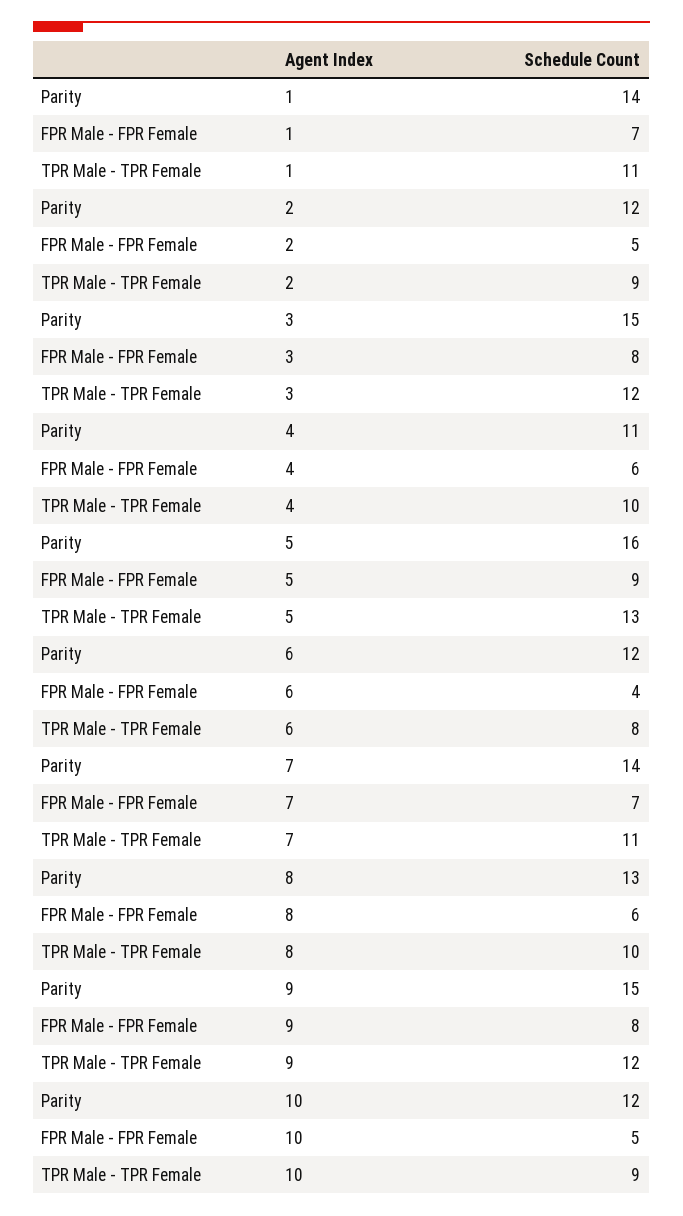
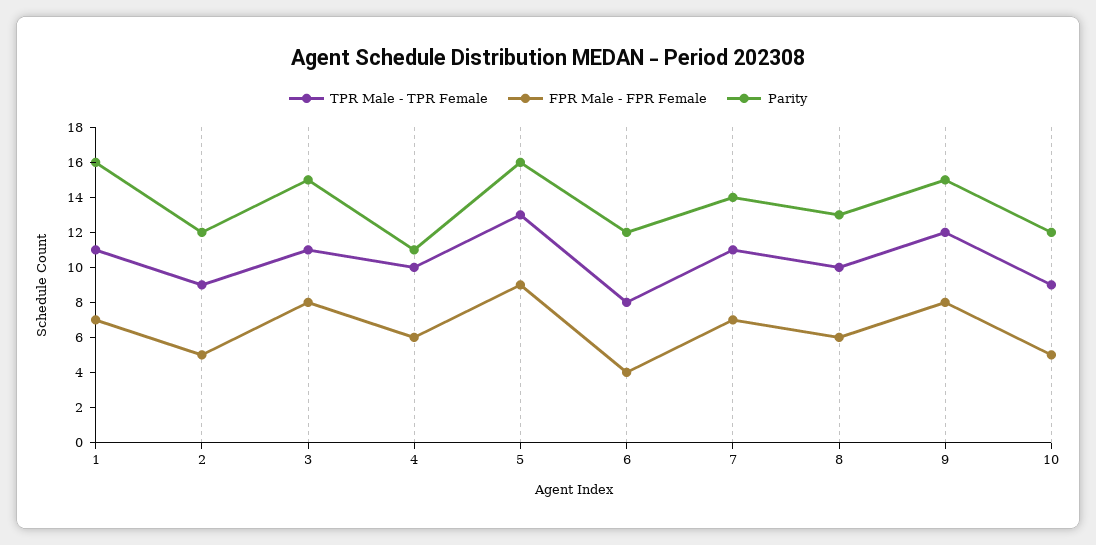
  {
    "Parity": {
-     "1": 14,
+     "1": 16,
      "2": 12,
      "3": 15,
      "4": 11,
      "5": 16,
      "6": 12,
      "7": 14,
      "8": 13,
      "9": 15,
      "10": 12
    },
    "FPR Male - FPR Female": {
      "1": 7,
      "2": 5,
      "3": 8,
      "4": 6,
      "5": 9,
      "6": 4,
      "7": 7,
      "8": 6,
      "9": 8,
      "10": 5
    },
    "TPR Male - TPR Female": {
      "1": 11,
      "2": 9,
-     "3": 12,
+     "3": 11,
      "4": 10,
      "5": 13,
      "6": 8,
      "7": 11,
      "8": 10,
      "9": 12,
      "10": 9
    }
  }

